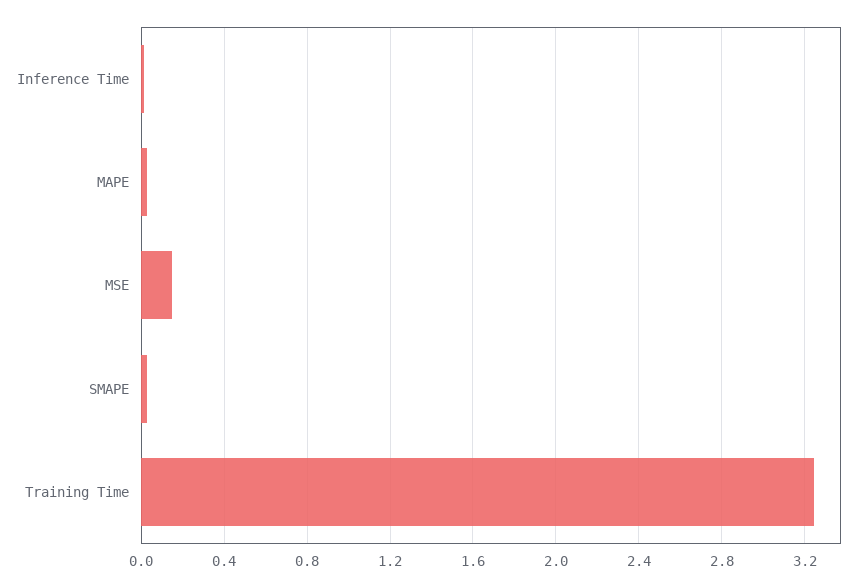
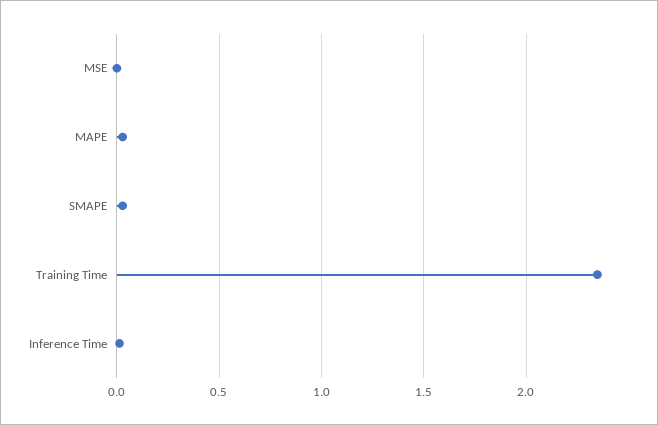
  {
    "Inference Time": 0,
    "MAPE": 0.05,
-   "MSE": 0.15,
+   "MSE": 0,
    "SMAPE": 0.05,
-   "Training Time": 3.25
+   "Training Time": 2.35
  }

